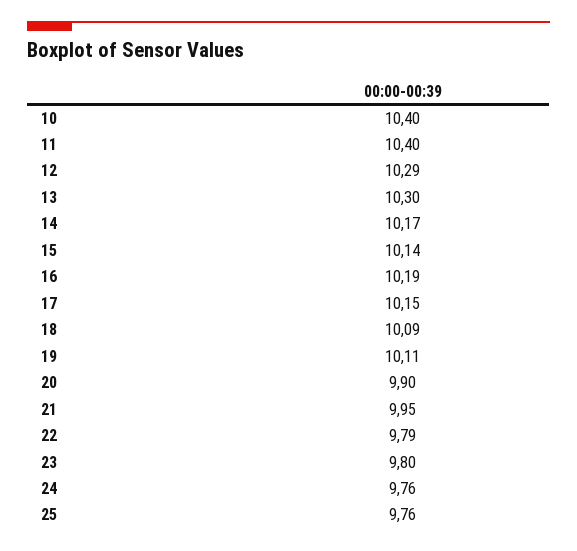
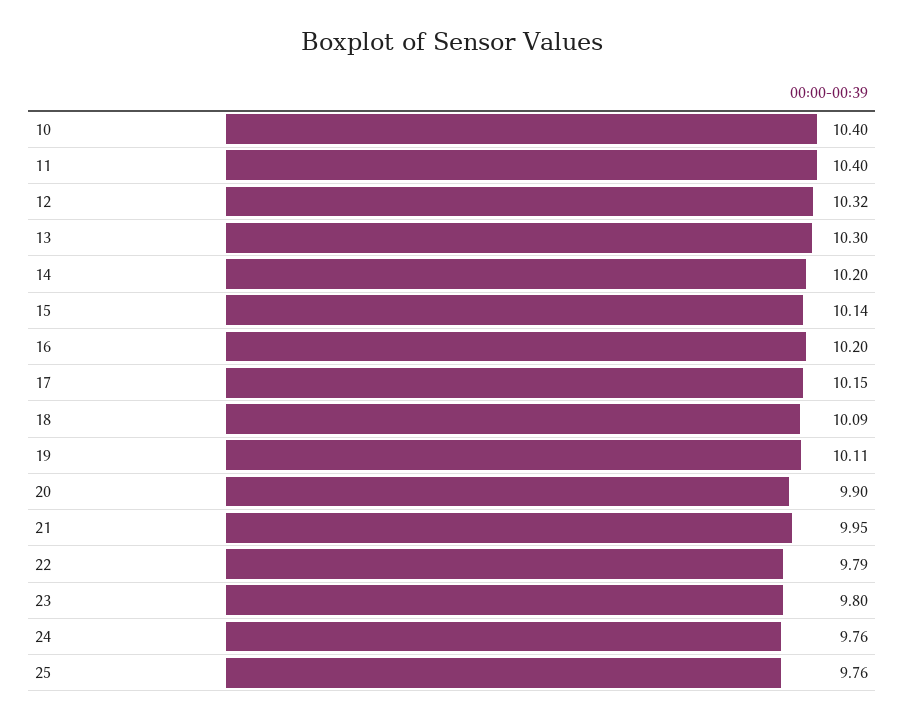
  {
    "10": 10.4,
    "11": 10.4,
-   "12": 10.29,
+   "12": 10.32,
    "13": 10.3,
-   "14": 10.17,
+   "14": 10.2,
    "15": 10.14,
-   "16": 10.19,
+   "16": 10.2,
    "17": 10.15,
    "18": 10.09,
    "19": 10.11,
    "20": 9.9,
    "21": 9.95,
    "22": 9.79,
    "23": 9.8,
    "24": 9.76,
    "25": 9.76
  }

